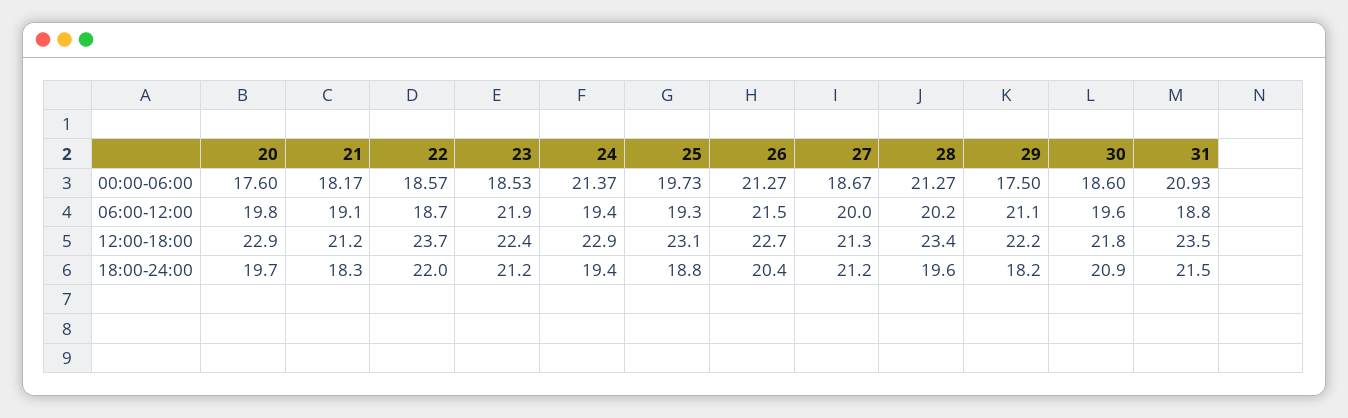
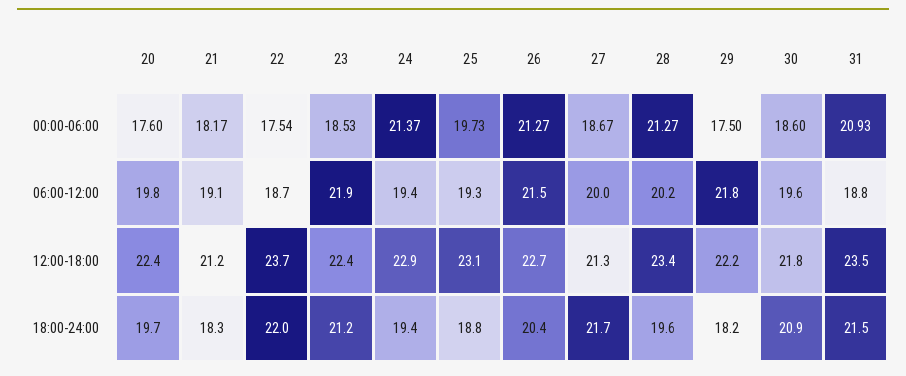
  {
    "20": {
      "00:00-06:00": 17.6,
      "06:00-12:00": 19.8,
-     "12:00-18:00": 22.9,
+     "12:00-18:00": 22.4,
      "18:00-24:00": 19.7
    },
    "21": {
      "00:00-06:00": 18.17,
      "06:00-12:00": 19.1,
      "12:00-18:00": 21.2,
      "18:00-24:00": 18.3
    },
    "22": {
-     "00:00-06:00": 18.57,
+     "00:00-06:00": 17.54,
      "06:00-12:00": 18.7,
      "12:00-18:00": 23.7,
      "18:00-24:00": 22
    },
    "23": {
      "00:00-06:00": 18.53,
      "06:00-12:00": 21.9,
      "12:00-18:00": 22.4,
      "18:00-24:00": 21.2
    },
    "24": {
      "00:00-06:00": 21.37,
      "06:00-12:00": 19.4,
      "12:00-18:00": 22.9,
      "18:00-24:00": 19.4
    },
    "25": {
      "00:00-06:00": 19.73,
      "06:00-12:00": 19.3,
      "12:00-18:00": 23.1,
      "18:00-24:00": 18.8
    },
    "26": {
      "00:00-06:00": 21.27,
      "06:00-12:00": 21.5,
      "12:00-18:00": 22.7,
      "18:00-24:00": 20.4
    },
    "27": {
      "00:00-06:00": 18.67,
      "06:00-12:00": 20,
      "12:00-18:00": 21.3,
-     "18:00-24:00": 21.2
+     "18:00-24:00": 21.7
    },
    "28": {
      "00:00-06:00": 21.27,
      "06:00-12:00": 20.2,
      "12:00-18:00": 23.4,
      "18:00-24:00": 19.6
    },
    "29": {
      "00:00-06:00": 17.5,
-     "06:00-12:00": 21.1,
+     "06:00-12:00": 21.8,
      "12:00-18:00": 22.2,
      "18:00-24:00": 18.2
    },
    "30": {
      "00:00-06:00": 18.6,
      "06:00-12:00": 19.6,
      "12:00-18:00": 21.8,
      "18:00-24:00": 20.9
    },
    "31": {
      "00:00-06:00": 20.93,
      "06:00-12:00": 18.8,
      "12:00-18:00": 23.5,
      "18:00-24:00": 21.5
    }
  }

